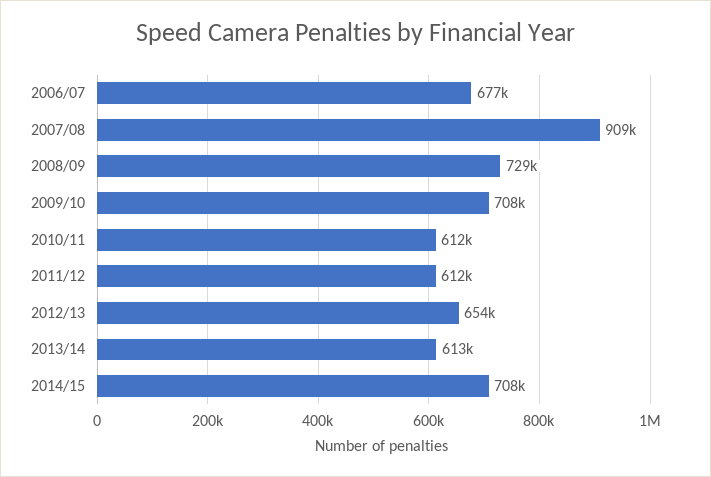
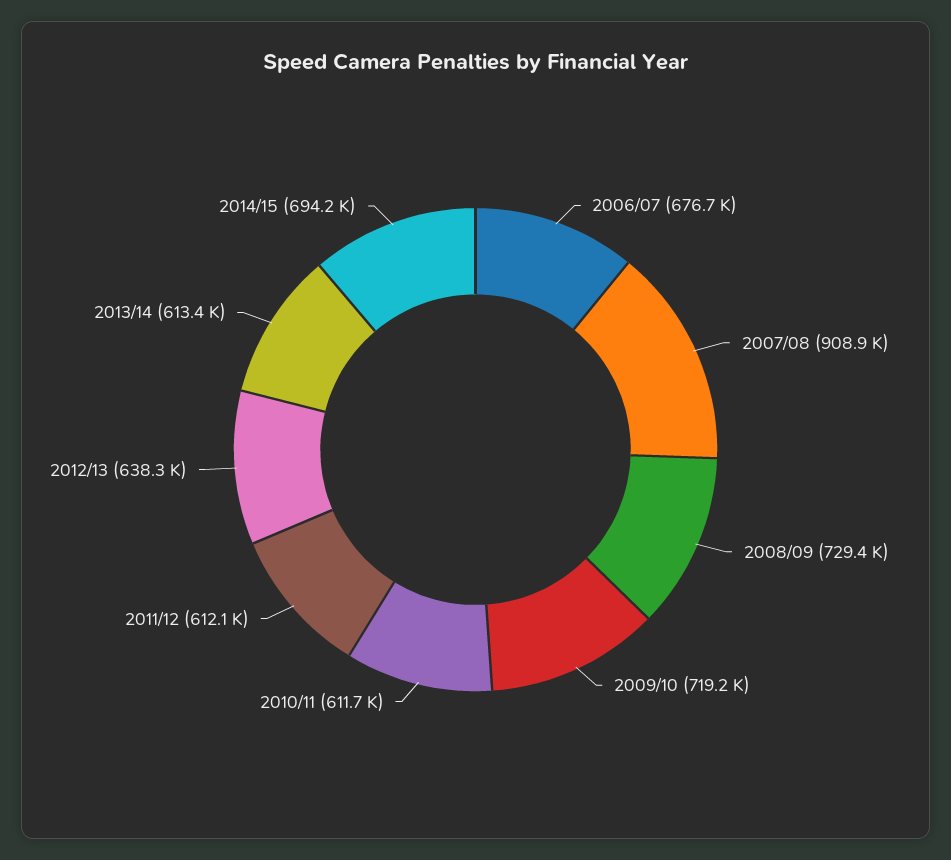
  {
    "2006/07": 676700,
    "2007/08": 908900,
    "2008/09": 729400,
-   "2009/10": 708000,
+   "2009/10": 719200,
    "2010/11": 611700,
    "2011/12": 612100,
-   "2012/13": 654000,
+   "2012/13": 638300,
    "2013/14": 613400,
-   "2014/15": 708000
+   "2014/15": 694200
  }

